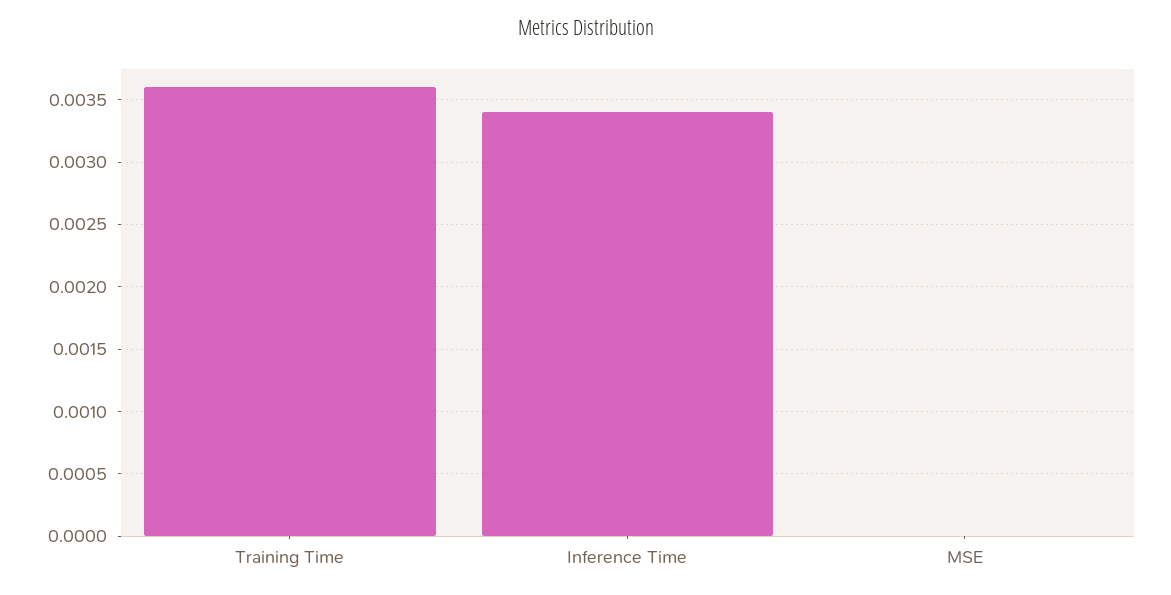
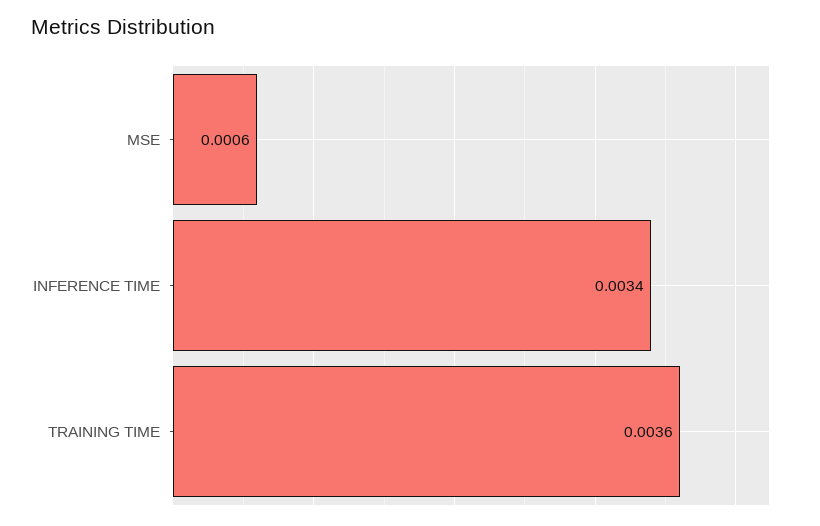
  {
    "Training Time": 0.0036,
    "Inference Time": 0.0034,
-   "MSE": 0
+   "MSE": 0.0006
  }

